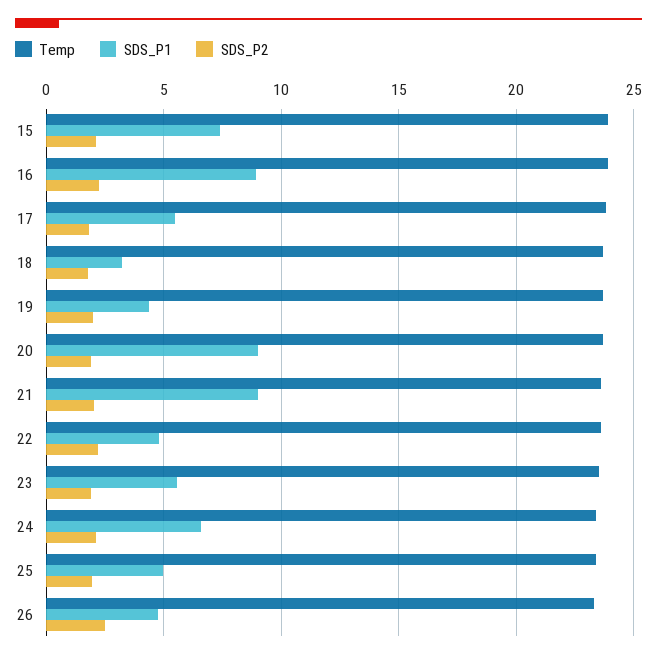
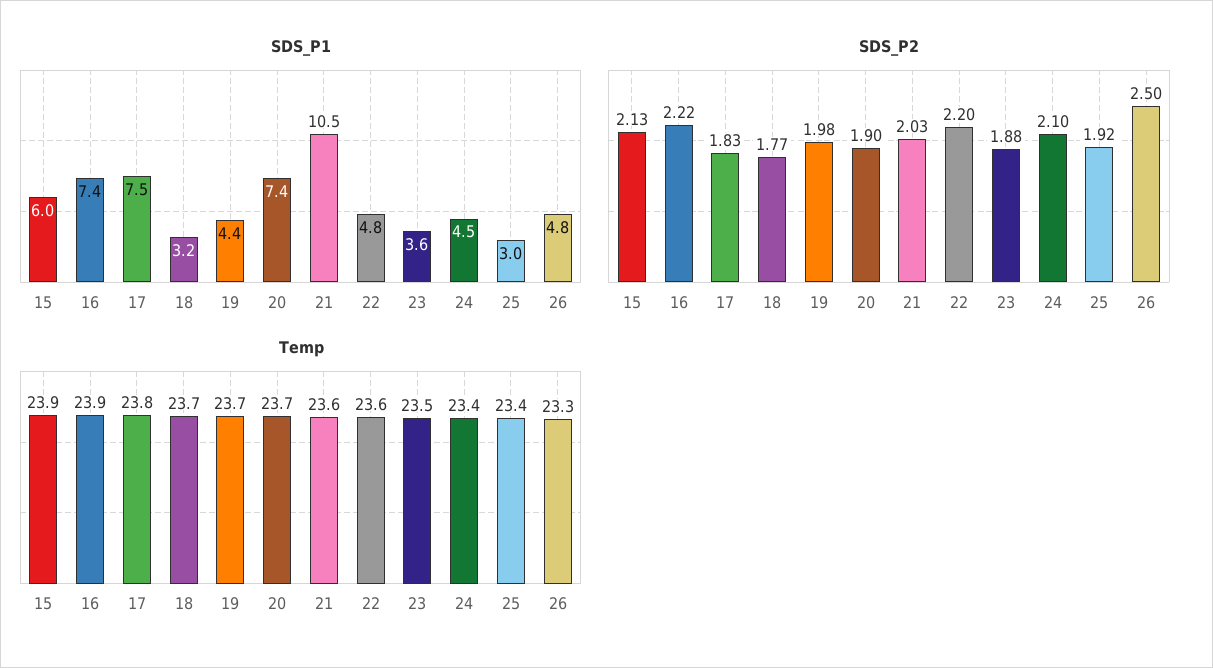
  {
    "Temp": {
      "15": 23.9,
      "16": 23.9,
      "17": 23.8,
      "18": 23.7,
      "19": 23.7,
      "20": 23.7,
      "21": 23.6,
      "22": 23.6,
      "23": 23.5,
      "24": 23.4,
      "25": 23.4,
      "26": 23.3
    },
    "SDS_P1": {
-     "15": 7.5,
+     "15": 6,
-     "16": 9,
+     "16": 7.4,
-     "17": 5.5,
+     "17": 7.5,
      "18": 3.2,
      "19": 4.4,
-     "20": 9,
+     "20": 7.4,
-     "21": 9,
+     "21": 10.5,
      "22": 4.8,
-     "23": 5.5,
+     "23": 3.6,
-     "24": 6.5,
+     "24": 4.5,
-     "25": 5,
+     "25": 3,
      "26": 4.8
    },
    "SDS_P2": {
      "15": 2.13,
      "16": 2.22,
      "17": 1.83,
      "18": 1.77,
      "19": 1.98,
      "20": 1.9,
      "21": 2.03,
      "22": 2.2,
      "23": 1.88,
      "24": 2.1,
      "25": 1.92,
      "26": 2.5
    }
  }

